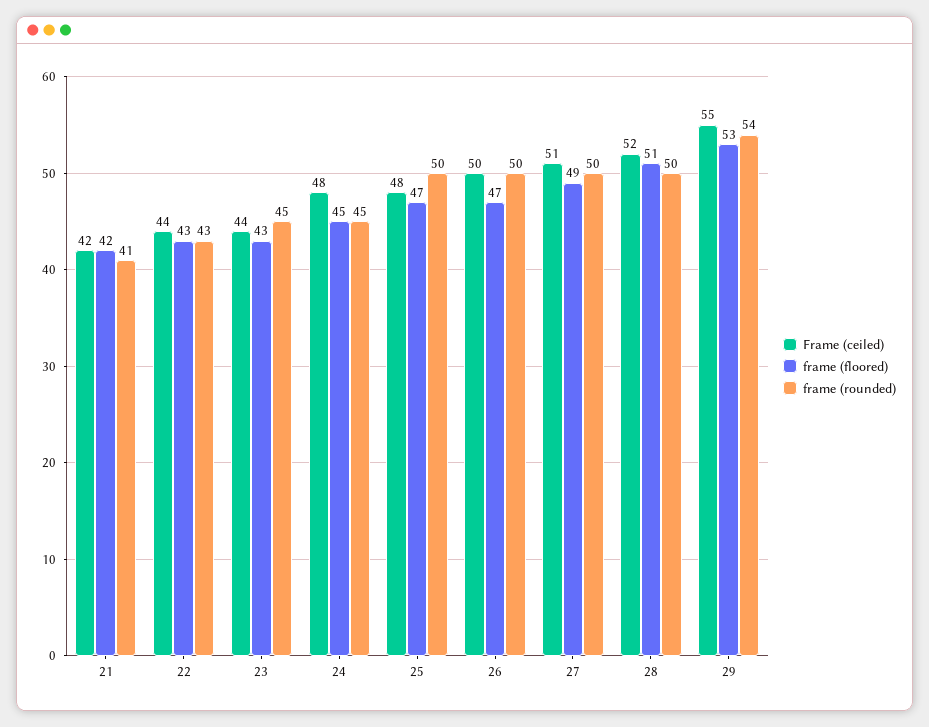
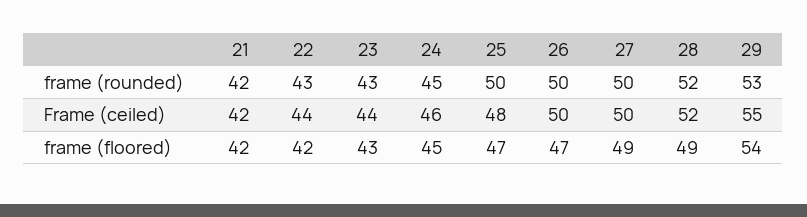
  {
    "Frame (ceiled)": {
      "21": 42,
      "22": 44,
      "23": 44,
-     "24": 48,
+     "24": 46,
      "25": 48,
      "26": 50,
-     "27": 51,
+     "27": 50,
      "28": 52,
      "29": 55
    },
    "frame (floored)": {
      "21": 42,
-     "22": 43,
+     "22": 42,
      "23": 43,
      "24": 45,
      "25": 47,
      "26": 47,
      "27": 49,
-     "28": 51,
+     "28": 49,
-     "29": 53
+     "29": 54
    },
    "frame (rounded)": {
-     "21": 41,
+     "21": 42,
      "22": 43,
-     "23": 45,
+     "23": 43,
      "24": 45,
      "25": 50,
      "26": 50,
      "27": 50,
-     "28": 50,
+     "28": 52,
-     "29": 54
+     "29": 53
    }
  }

